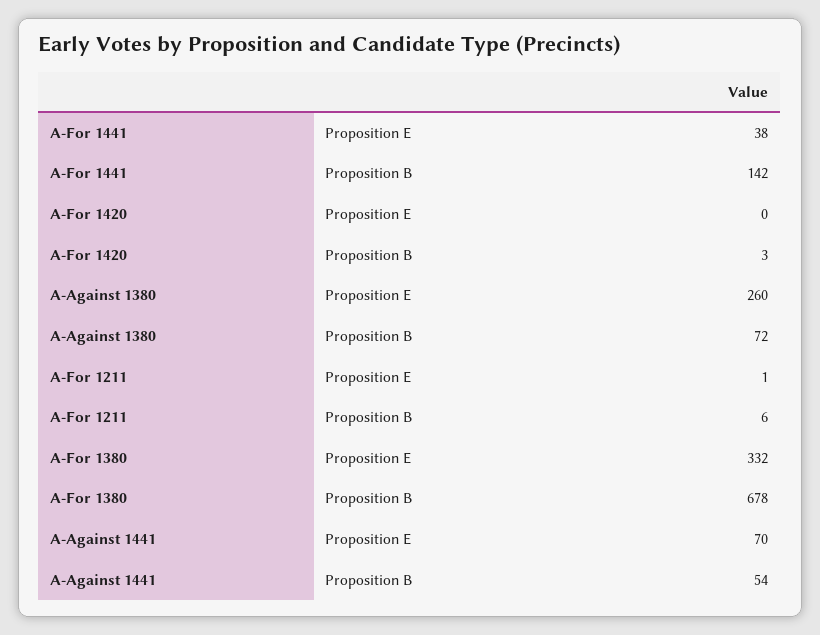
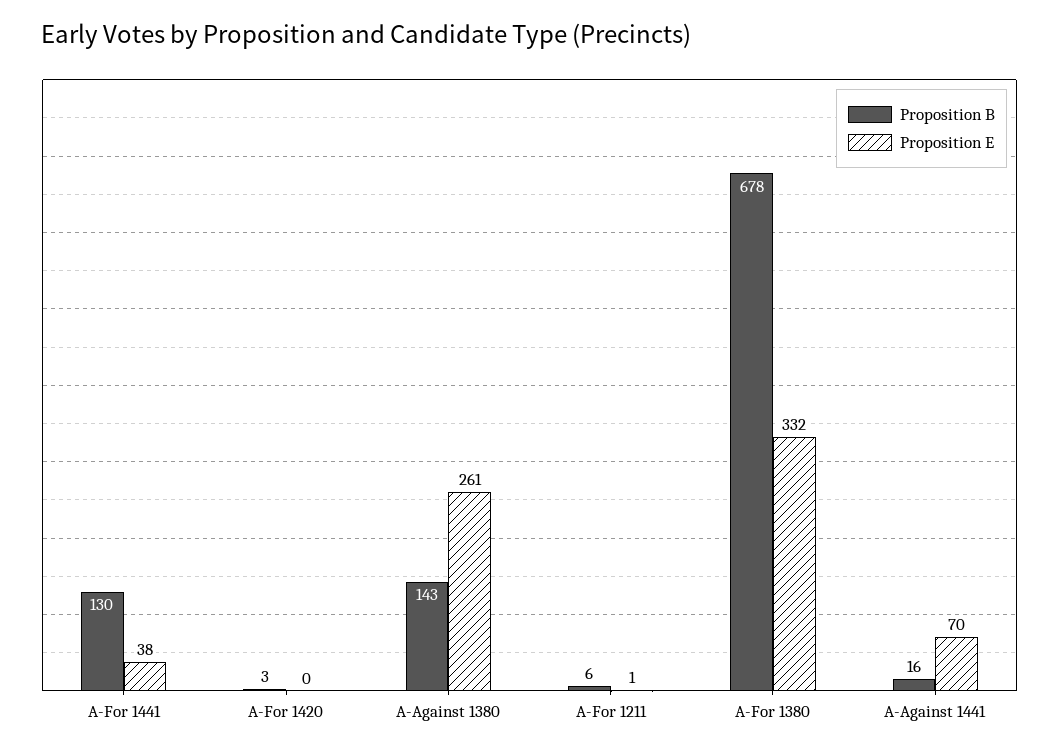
  {
    "Proposition E": {
      "A-For 1441": 38,
      "A-For 1420": 0,
-     "A-Against 1380": 260,
+     "A-Against 1380": 261,
      "A-For 1211": 1,
      "A-For 1380": 332,
      "A-Against 1441": 70
    },
    "Proposition B": {
-     "A-For 1441": 142,
+     "A-For 1441": 130,
      "A-For 1420": 3,
-     "A-Against 1380": 72,
+     "A-Against 1380": 143,
      "A-For 1211": 6,
      "A-For 1380": 678,
-     "A-Against 1441": 54
+     "A-Against 1441": 16
    }
  }

